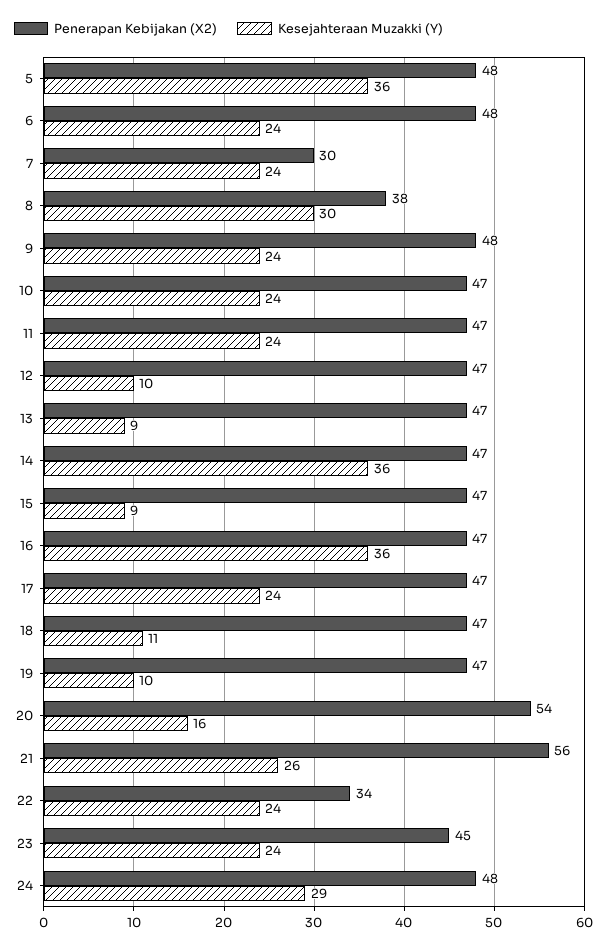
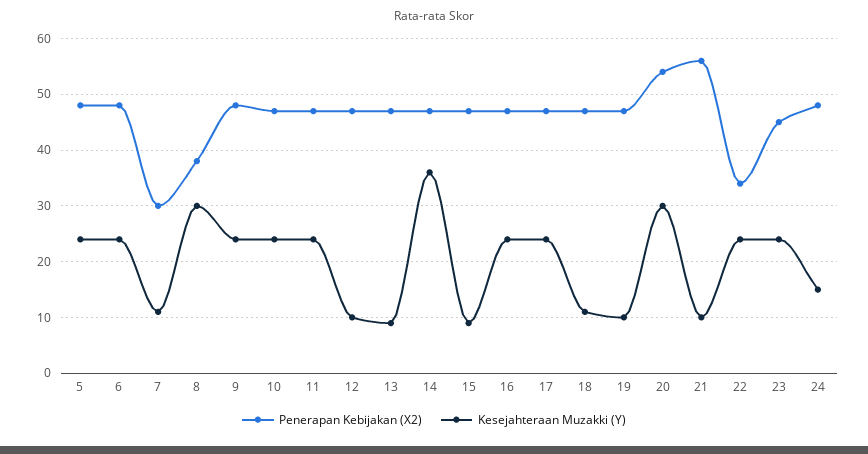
  {
    "Penerapan Kebijakan (X2)": {
      "5": 48,
      "6": 48,
      "7": 30,
      "8": 38,
      "9": 48,
      "10": 47,
      "11": 47,
      "12": 47,
      "13": 47,
      "14": 47,
      "15": 47,
      "16": 47,
      "17": 47,
      "18": 47,
      "19": 47,
      "20": 54,
      "21": 56,
      "22": 34,
      "23": 45,
      "24": 48
    },
    "Kesejahteraan Muzakki (Y)": {
-     "5": 36,
+     "5": 25,
      "6": 24,
-     "7": 24,
+     "7": 10,
      "8": 30,
      "9": 24,
      "10": 24,
      "11": 24,
      "12": 10,
      "13": 9,
      "14": 36,
      "15": 9,
-     "16": 36,
+     "16": 25,
      "17": 24,
      "18": 11,
      "19": 10,
-     "20": 16,
+     "20": 30,
-     "21": 26,
+     "21": 10,
      "22": 24,
      "23": 24,
-     "24": 29
+     "24": 15
    }
  }

